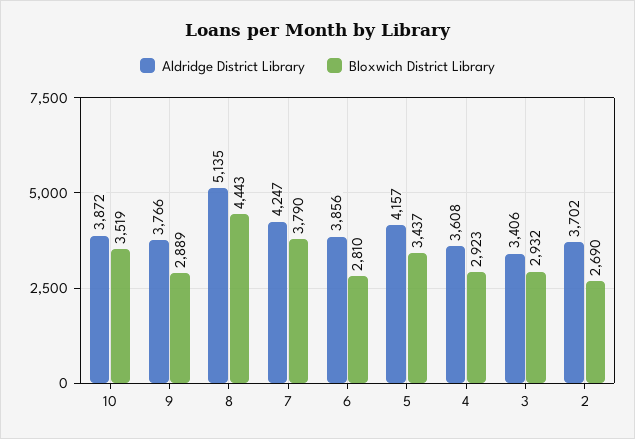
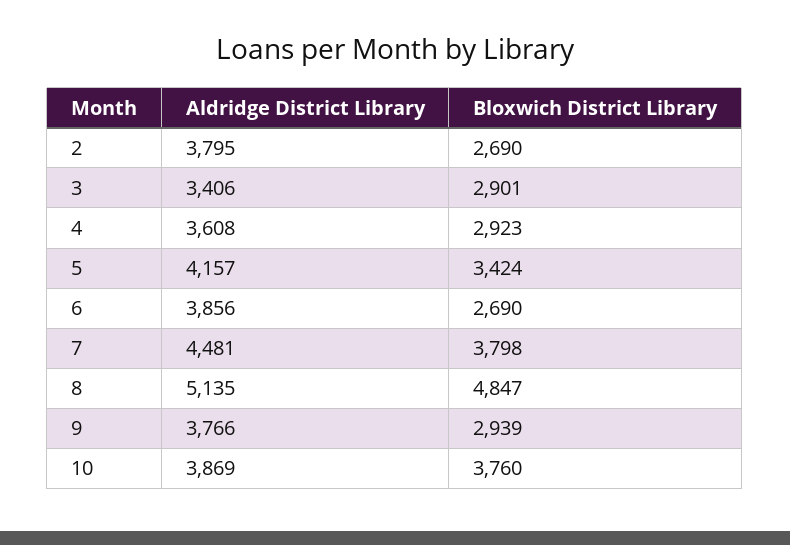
  {
    "Aldridge District Library": {
-     "10": 3872,
+     "10": 3869,
      "9": 3766,
      "8": 5135,
-     "7": 4247,
+     "7": 4481,
      "6": 3856,
      "5": 4157,
      "4": 3608,
      "3": 3406,
-     "2": 3702
+     "2": 3795
    },
    "Bloxwich District Library": {
-     "10": 3519,
+     "10": 3760,
-     "9": 2889,
+     "9": 2939,
-     "8": 4443,
+     "8": 4847,
-     "7": 3790,
+     "7": 3798,
-     "6": 2810,
+     "6": 2690,
-     "5": 3437,
+     "5": 3424,
      "4": 2923,
-     "3": 2932,
+     "3": 2901,
      "2": 2690
    }
  }

